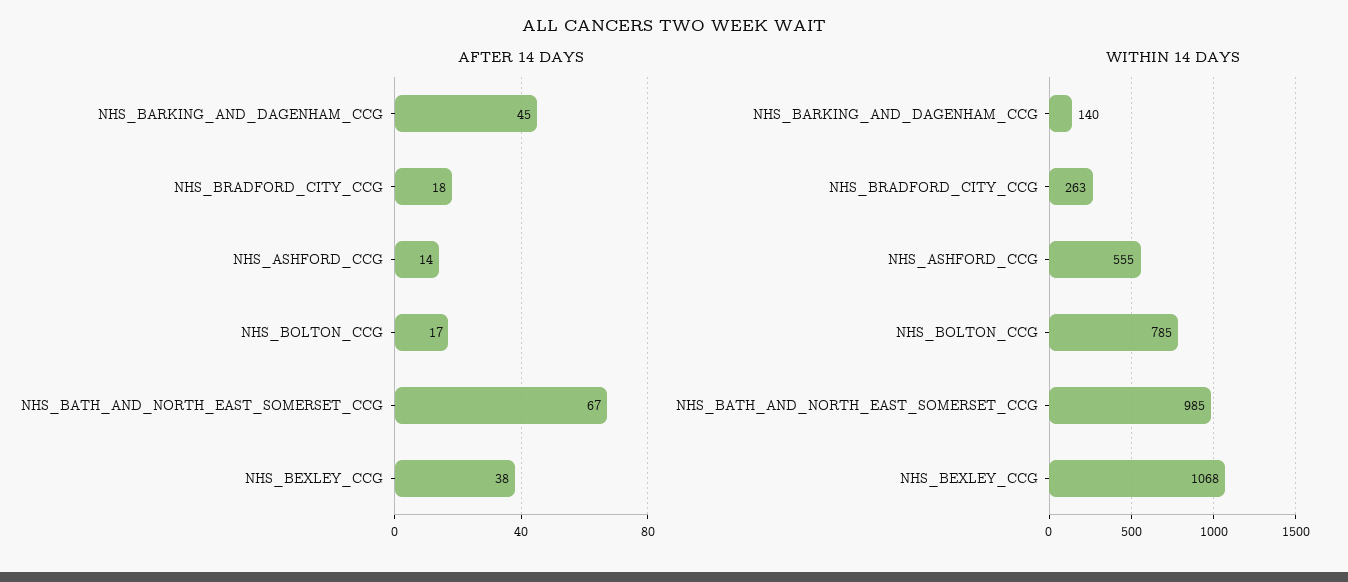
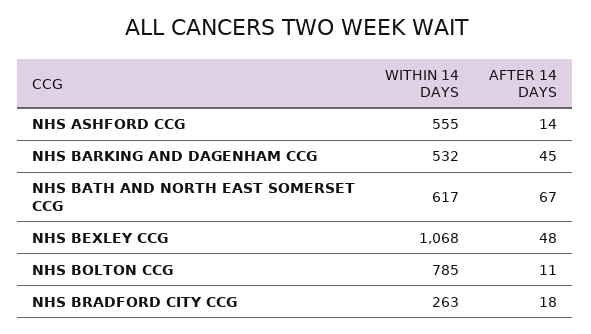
  {
    "AFTER 14 DAYS": {
      "NHS_BARKING_AND_DAGENHAM_CCG": 45,
      "NHS_BRADFORD_CITY_CCG": 18,
      "NHS_ASHFORD_CCG": 14,
-     "NHS_BOLTON_CCG": 17,
+     "NHS_BOLTON_CCG": 11,
      "NHS_BATH_AND_NORTH_EAST_SOMERSET_CCG": 67,
-     "NHS_BEXLEY_CCG": 38
+     "NHS_BEXLEY_CCG": 48
    },
    "WITHIN 14 DAYS": {
-     "NHS_BARKING_AND_DAGENHAM_CCG": 140,
+     "NHS_BARKING_AND_DAGENHAM_CCG": 532,
      "NHS_BRADFORD_CITY_CCG": 263,
      "NHS_ASHFORD_CCG": 555,
      "NHS_BOLTON_CCG": 785,
-     "NHS_BATH_AND_NORTH_EAST_SOMERSET_CCG": 985,
+     "NHS_BATH_AND_NORTH_EAST_SOMERSET_CCG": 617,
      "NHS_BEXLEY_CCG": 1068
    }
  }

